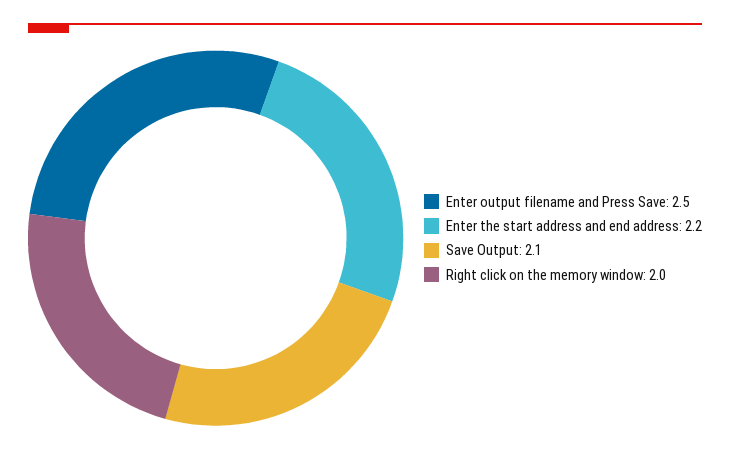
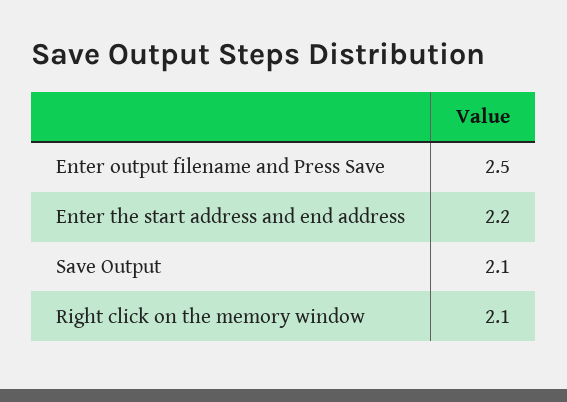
  {
    "Enter output filename and Press Save": 2.5,
    "Enter the start address and end address": 2.2,
    "Save Output": 2.1,
-   "Right click on the memory window": 2
+   "Right click on the memory window": 2.1
  }

